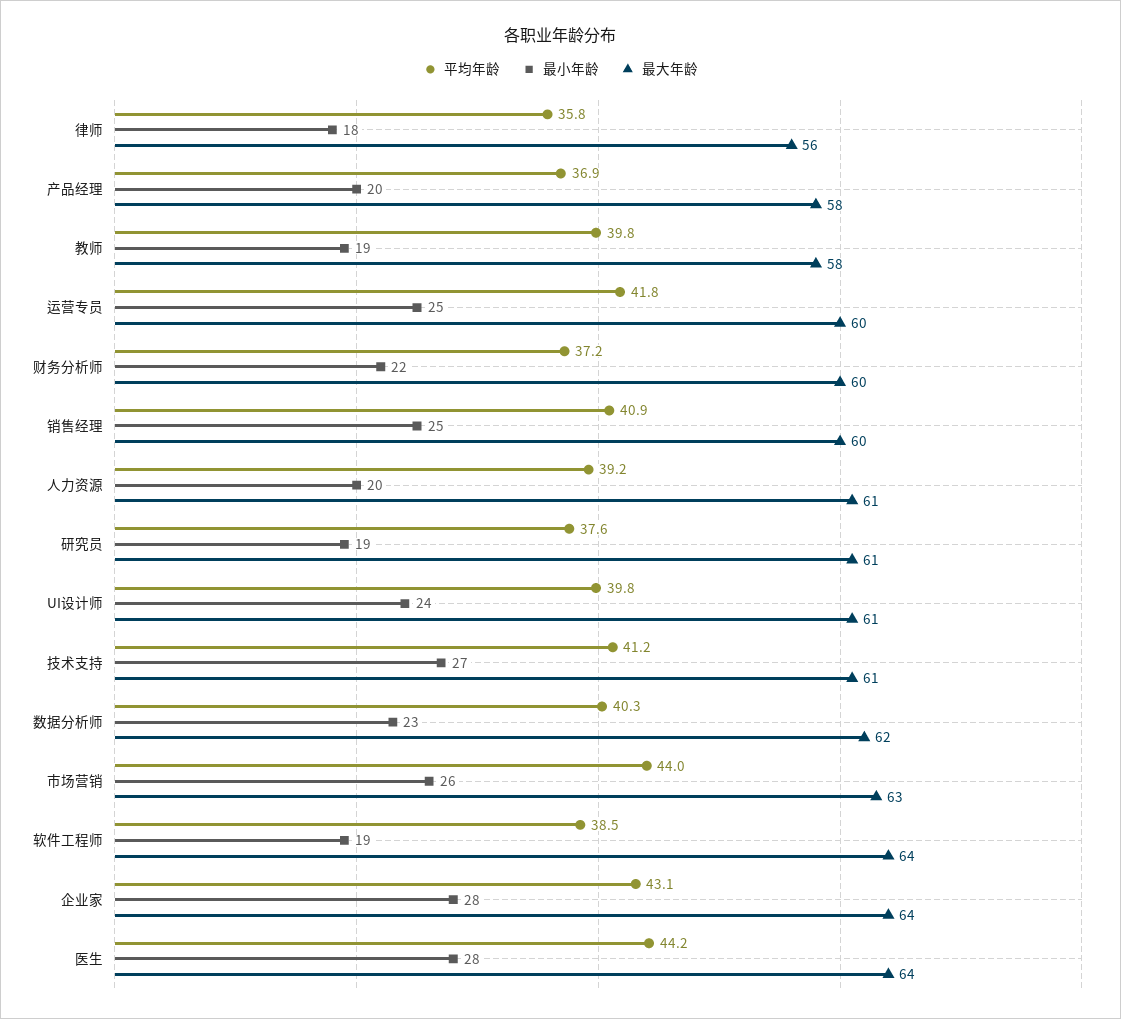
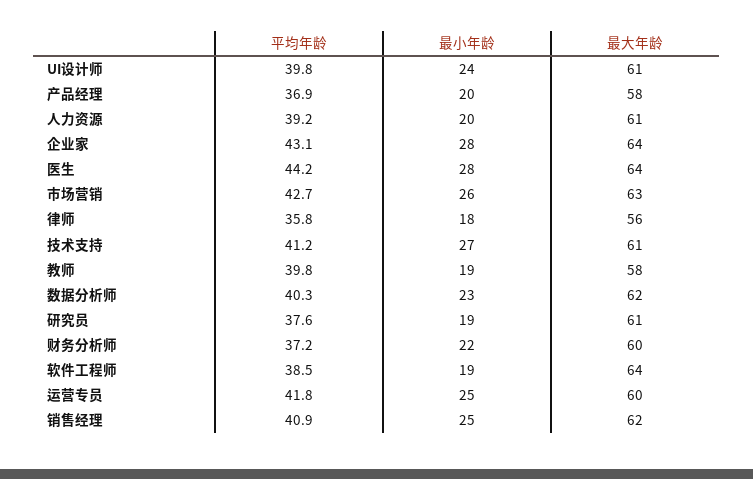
  {
    "平均年龄": {
      "律师": 35.8,
      "产品经理": 36.9,
      "教师": 39.8,
      "运营专员": 41.8,
      "财务分析师": 37.2,
      "销售经理": 40.9,
      "人力资源": 39.2,
      "研究员": 37.6,
      "UI设计师": 39.8,
      "技术支持": 41.2,
      "数据分析师": 40.3,
-     "市场营销": 44,
+     "市场营销": 42.7,
      "软件工程师": 38.5,
      "企业家": 43.1,
      "医生": 44.2
    },
    "最小年龄": {
      "律师": 18,
      "产品经理": 20,
      "教师": 19,
      "运营专员": 25,
      "财务分析师": 22,
      "销售经理": 25,
      "人力资源": 20,
      "研究员": 19,
      "UI设计师": 24,
      "技术支持": 27,
      "数据分析师": 23,
      "市场营销": 26,
      "软件工程师": 19,
      "企业家": 28,
      "医生": 28
    },
    "最大年龄": {
      "律师": 56,
      "产品经理": 58,
      "教师": 58,
      "运营专员": 60,
      "财务分析师": 60,
-     "销售经理": 60,
+     "销售经理": 62,
      "人力资源": 61,
      "研究员": 61,
      "UI设计师": 61,
      "技术支持": 61,
      "数据分析师": 62,
      "市场营销": 63,
      "软件工程师": 64,
      "企业家": 64,
      "医生": 64
    }
  }

